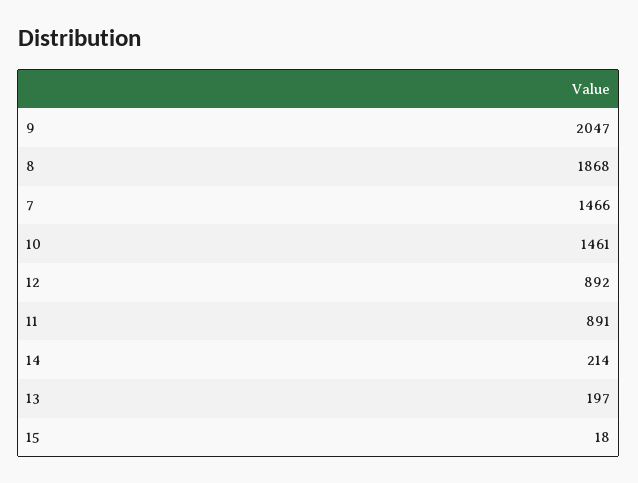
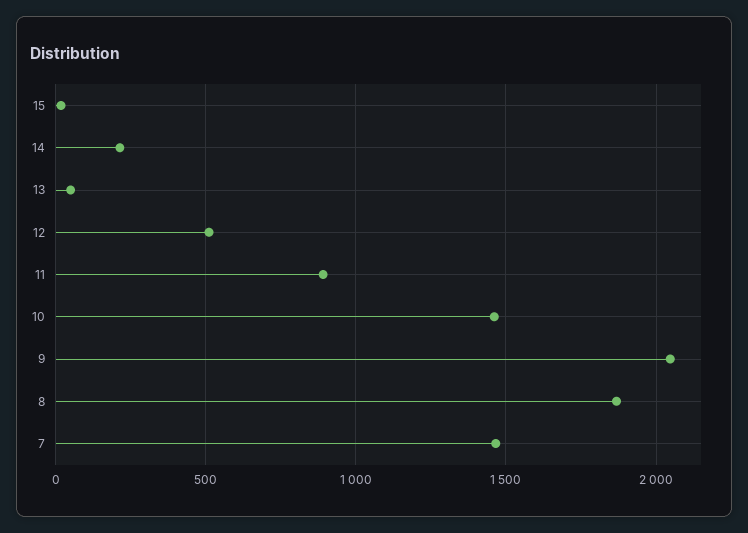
  {
    "9": 2047,
    "8": 1868,
    "7": 1466,
    "10": 1461,
-   "12": 892,
+   "12": 500,
    "11": 891,
    "14": 214,
-   "13": 197,
+   "13": 50,
    "15": 18
  }

